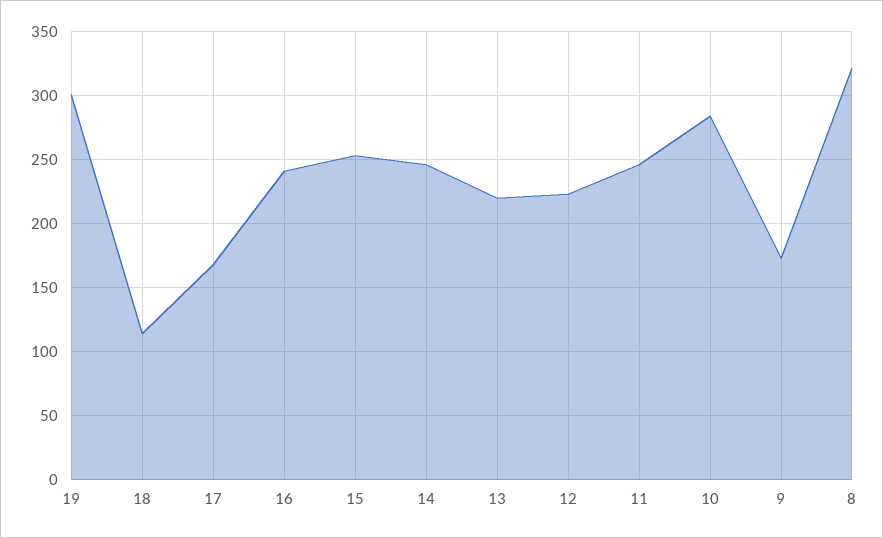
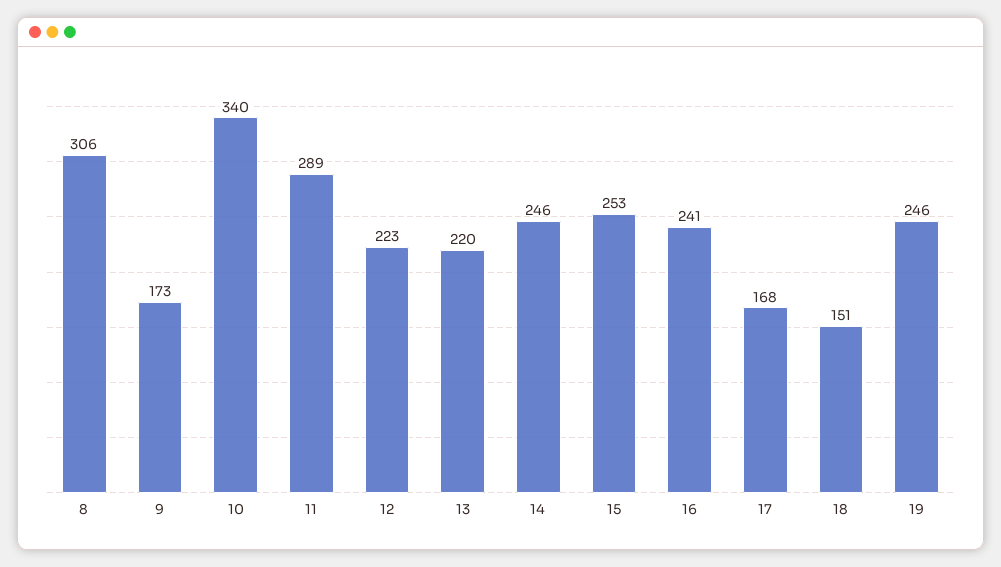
  {
-   "19": 300,
+   "19": 246,
-   "18": 115,
+   "18": 151,
    "17": 168,
    "16": 241,
    "15": 253,
    "14": 246,
    "13": 220,
    "12": 223,
-   "11": 245,
+   "11": 289,
-   "10": 285,
+   "10": 340,
    "9": 173,
-   "8": 320
+   "8": 306
  }

